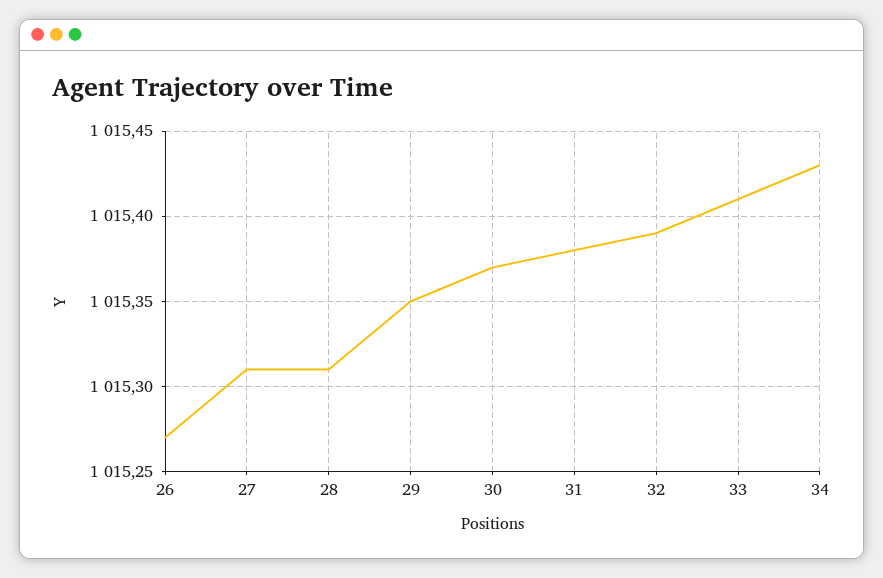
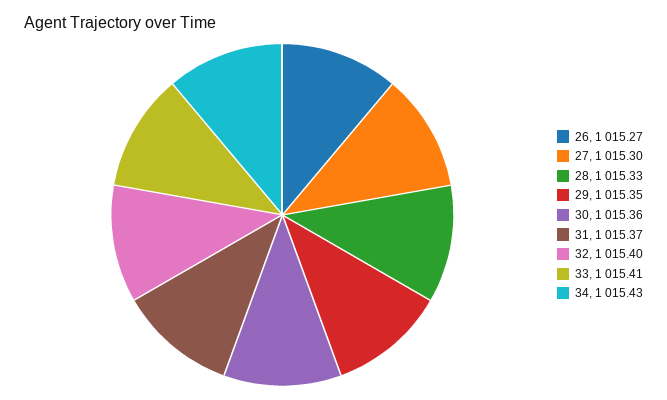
  {
    "26": 1015.27,
-   "27": 1015.31,
+   "27": 1015.3,
-   "28": 1015.31,
+   "28": 1015.33,
    "29": 1015.35,
-   "30": 1015.37,
+   "30": 1015.36,
-   "31": 1015.38,
+   "31": 1015.37,
-   "32": 1015.39,
+   "32": 1015.4,
    "33": 1015.41,
    "34": 1015.43
  }

